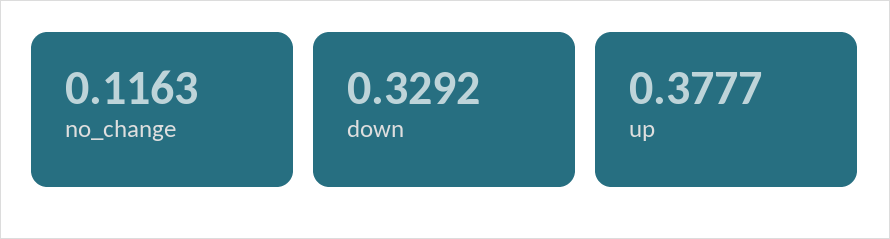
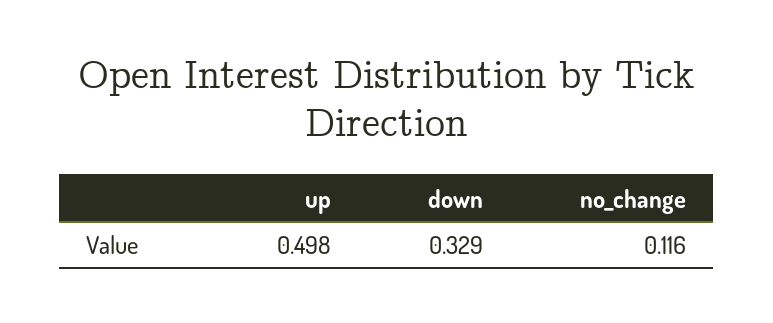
  {
    "no_change": 0.1163,
    "down": 0.3292,
-   "up": 0.3777
+   "up": 0.498
  }

